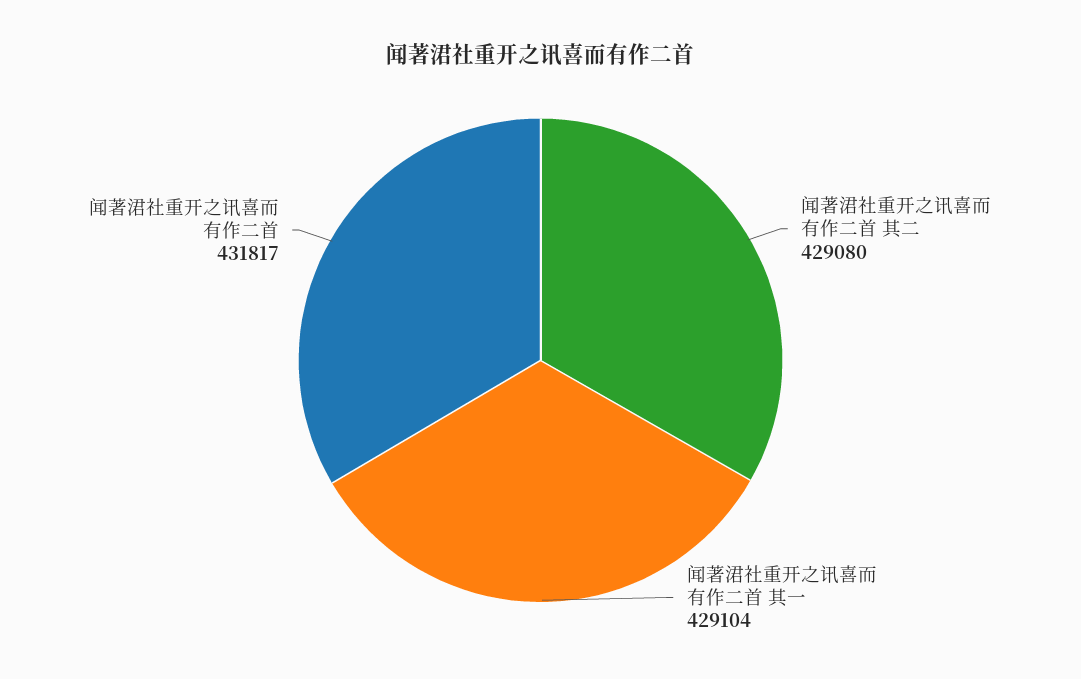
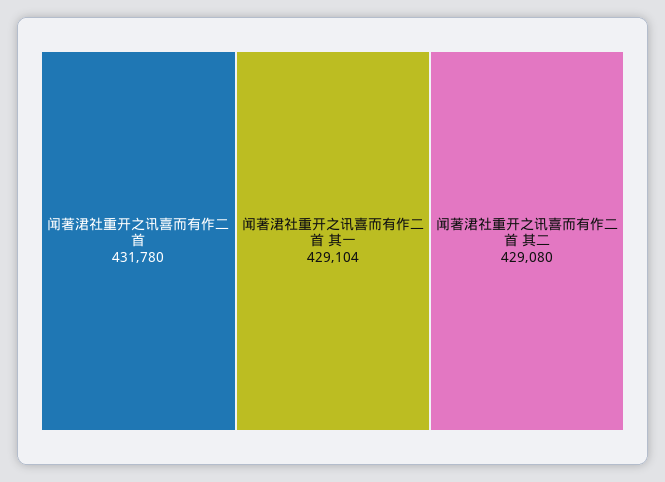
  {
    "闻著涒社重开之讯喜而有作二首 其二": 429080,
    "闻著涒社重开之讯喜而有作二首 其一": 429104,
-   "闻著涒社重开之讯喜而有作二首": 431817
+   "闻著涒社重开之讯喜而有作二首": 431780
  }

